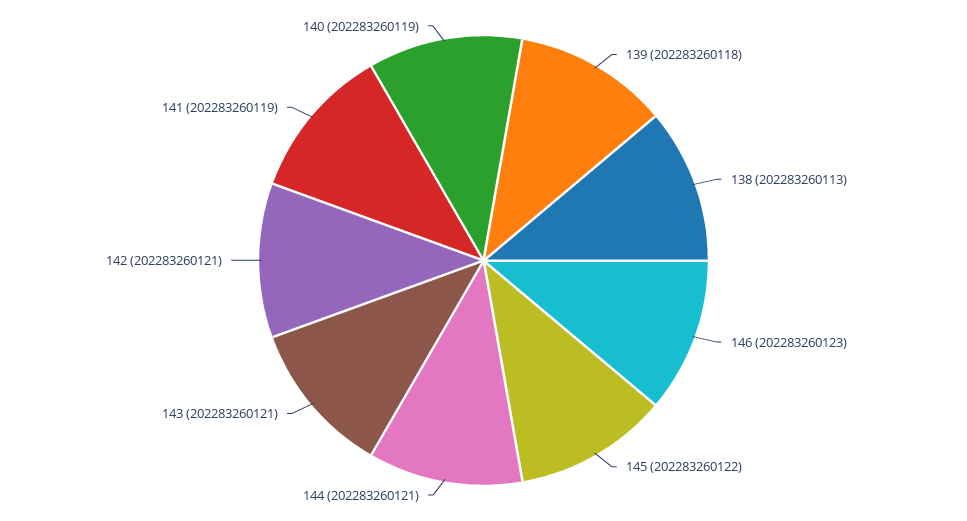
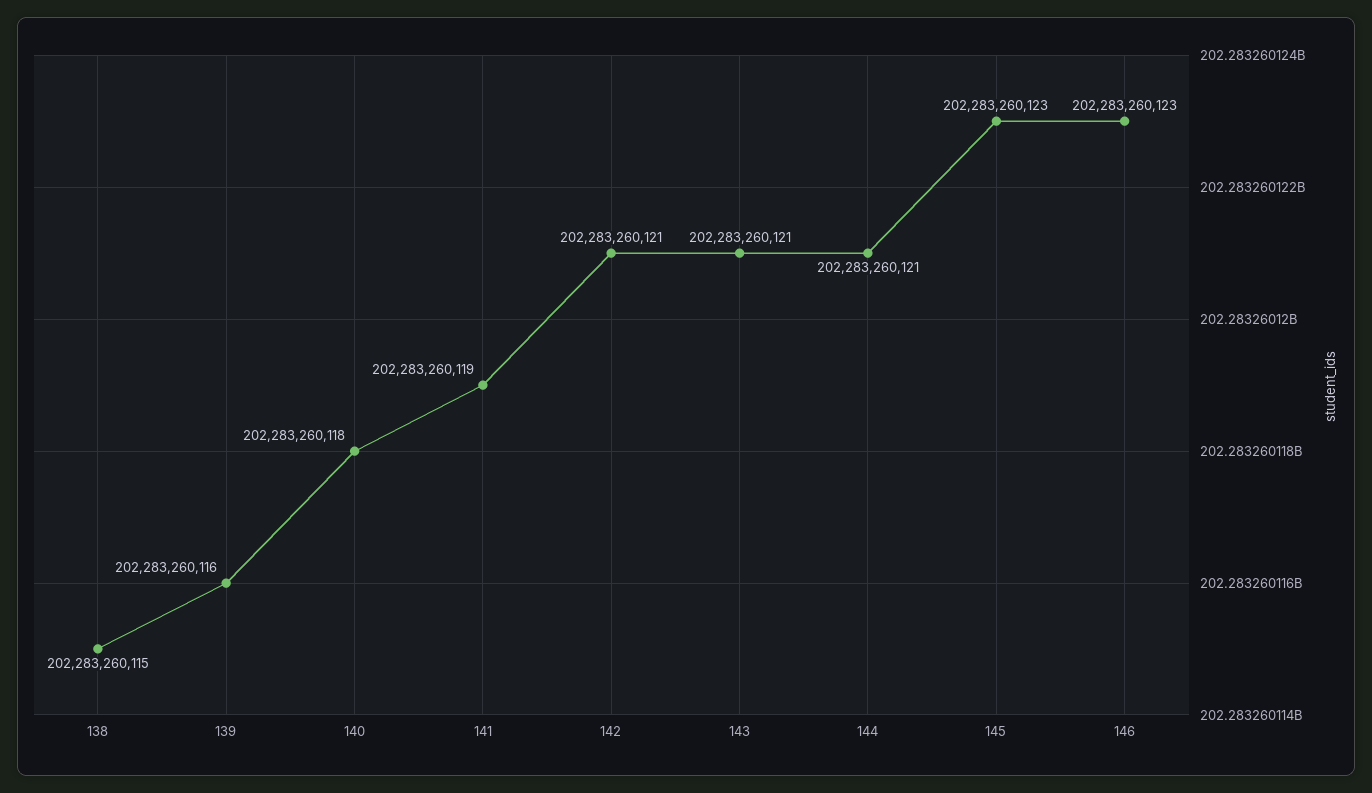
  {
-   "139": 202283260118,
+   "139": 202283260116,
-   "138": 202283260113,
+   "138": 202283260115,
    "146": 202283260123,
-   "145": 202283260122,
+   "145": 202283260123,
    "144": 202283260121,
    "143": 202283260121,
    "142": 202283260121,
    "141": 202283260119,
-   "140": 202283260119
+   "140": 202283260118
  }

